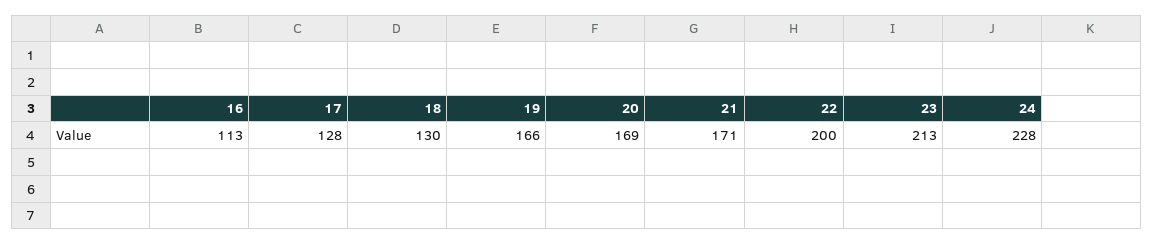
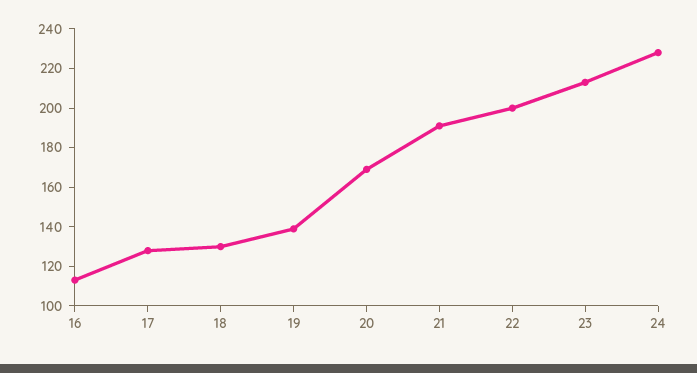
  {
    "16": 113,
    "17": 128,
    "18": 130,
-   "19": 166,
+   "19": 140,
    "20": 169,
-   "21": 171,
+   "21": 190,
    "22": 200,
    "23": 213,
    "24": 228
  }

